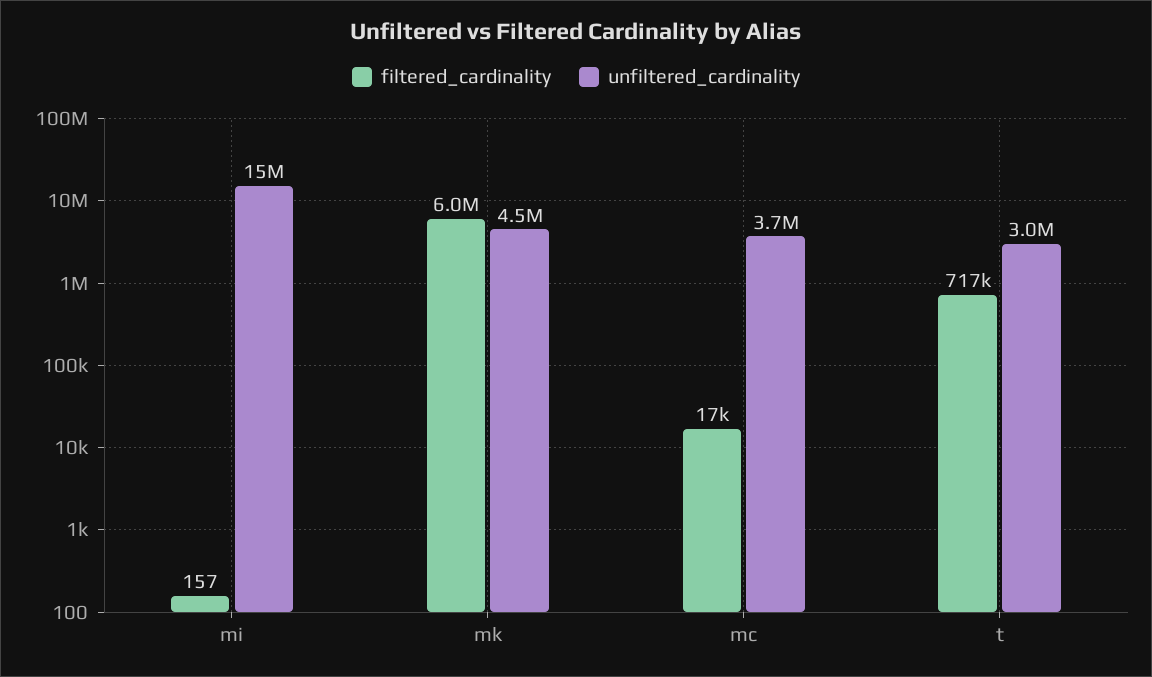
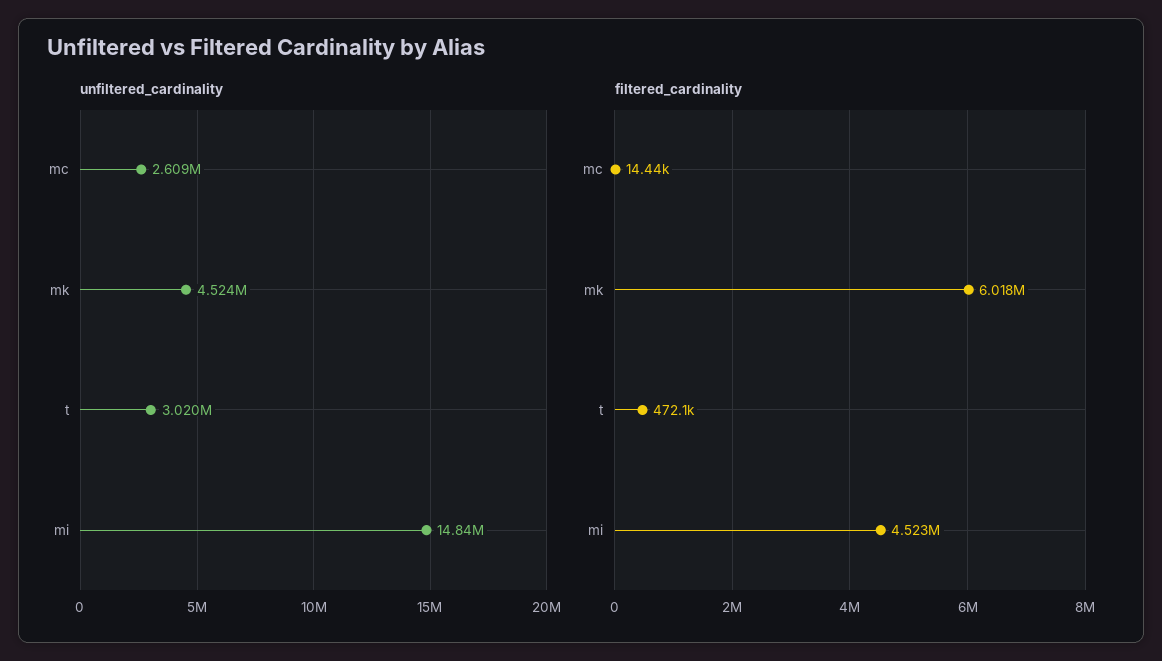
  {
    "filtered_cardinality": {
-     "mi": 157,
+     "mi": 4523000,
      "mk": 6018000,
-     "mc": 17000,
+     "mc": 14440,
-     "t": 717000
+     "t": 472100
    },
    "unfiltered_cardinality": {
      "mi": 14840000,
      "mk": 4524000,
-     "mc": 3700000,
+     "mc": 2609000,
      "t": 3020000
    }
  }

